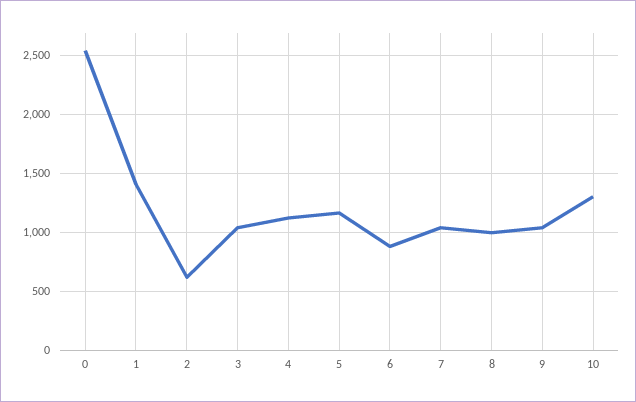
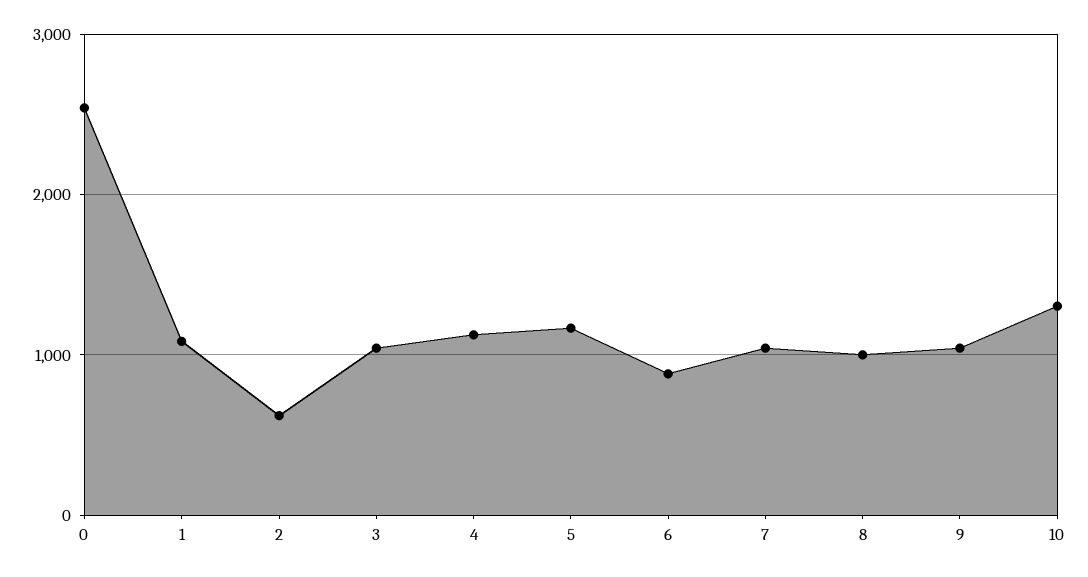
  {
    "0": 2500,
-   "1": 1400,
+   "1": 1100,
    "2": 600,
    "3": 1000,
    "4": 1100,
    "5": 1200,
    "6": 900,
    "7": 1000,
    "8": 1000,
    "9": 1000,
    "10": 1300
  }

